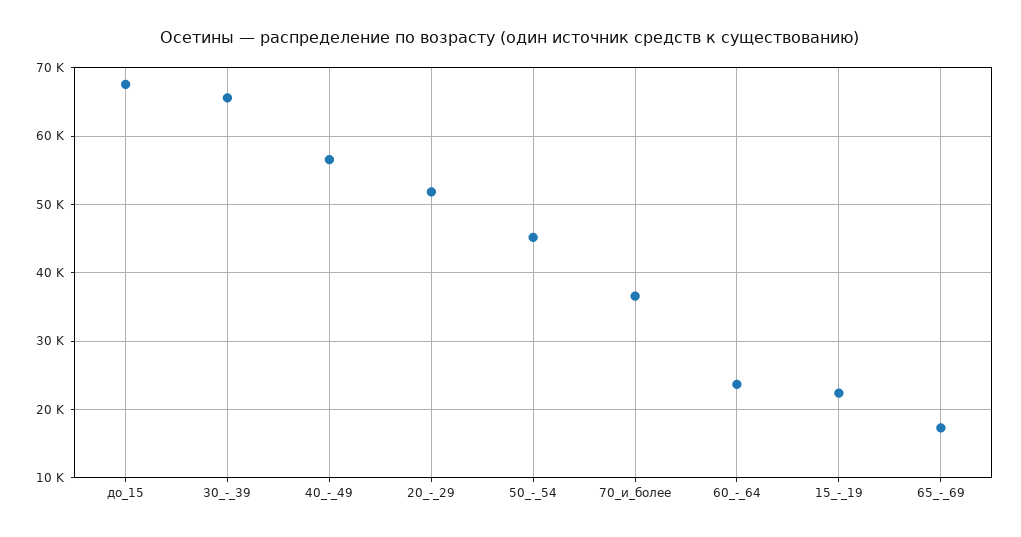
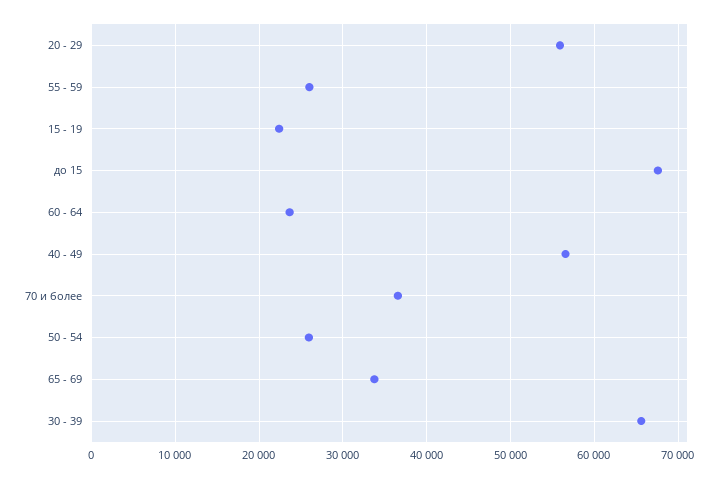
  {
    "до_15": 68000,
    "30_-_39": 66000,
    "40_-_49": 57000,
-   "20_-_29": 52000,
+   "20_-_29": 56000,
-   "50_-_54": 45000,
+   "50_-_54": 26000,
    "70_и_более": 37000,
    "60_-_64": 24000,
    "15_-_19": 22000,
-   "65_-_69": 17000
+   "65_-_69": 34000,
+   "55 - 59": 26000
  }

